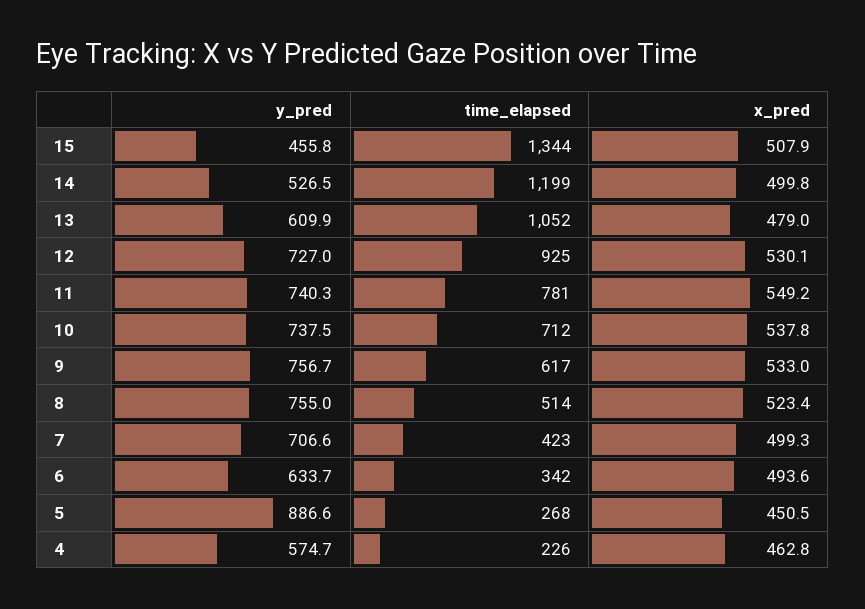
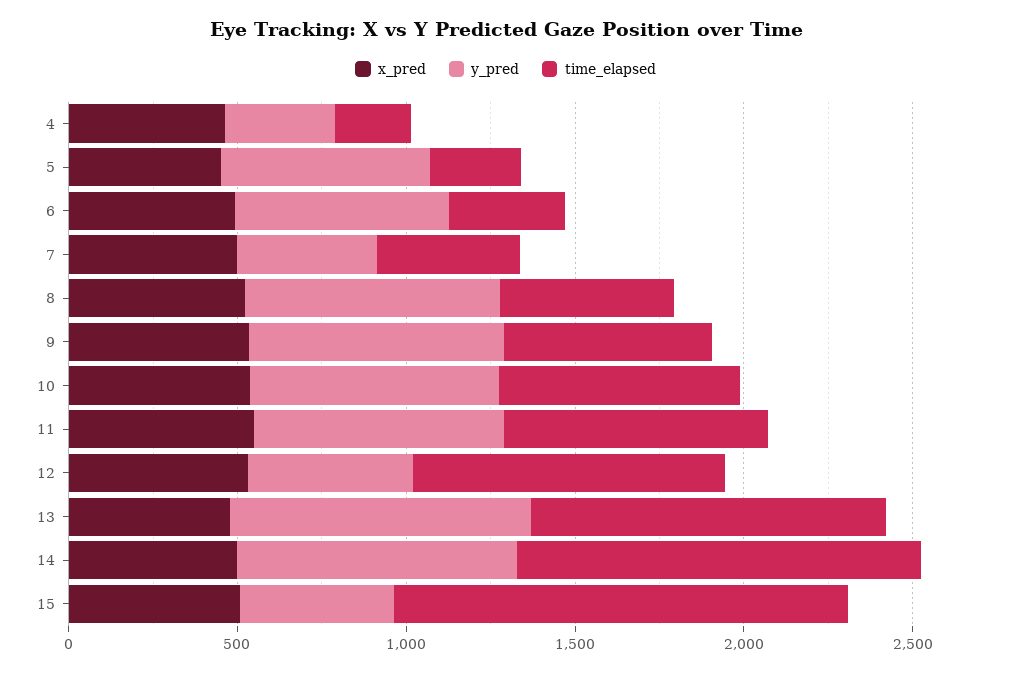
  {
    "y_pred": {
      "15": 455.8,
-     "14": 526.5,
+     "14": 800,
-     "13": 609.9,
+     "13": 900,
-     "12": 727,
+     "12": 500,
      "11": 740.3,
      "10": 737.5,
      "9": 756.7,
      "8": 755,
-     "7": 706.6,
+     "7": 400,
      "6": 633.7,
-     "5": 886.6,
+     "5": 600,
-     "4": 574.7
+     "4": 300
    },
    "time_elapsed": {
      "15": 1344,
      "14": 1199,
      "13": 1052,
      "12": 925,
      "11": 781,
      "10": 712,
      "9": 617,
      "8": 514,
      "7": 423,
      "6": 342,
      "5": 268,
      "4": 226
    },
    "x_pred": {
      "15": 507.9,
      "14": 499.8,
      "13": 479,
      "12": 530.1,
      "11": 549.2,
      "10": 537.8,
      "9": 533,
      "8": 523.4,
      "7": 499.3,
      "6": 493.6,
      "5": 450.5,
      "4": 462.8
    }
  }

